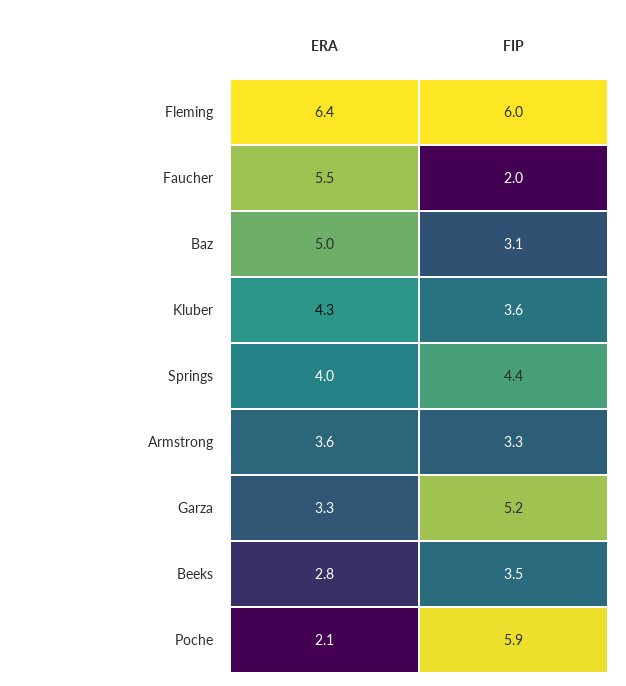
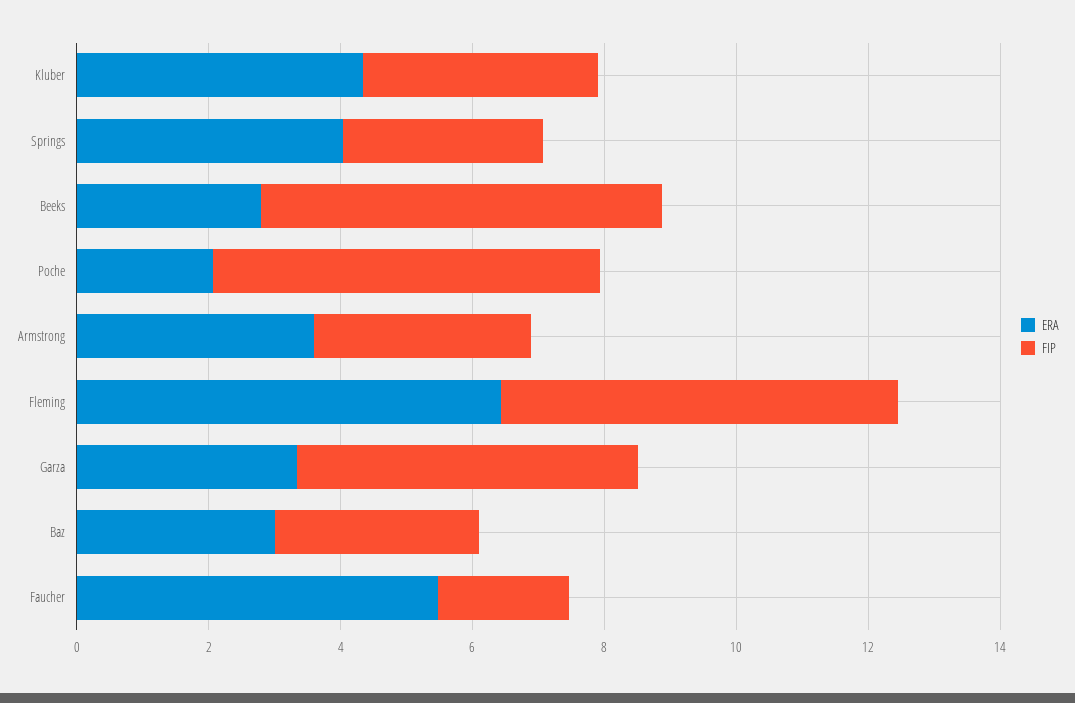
  {
    "ERA": {
      "Fleming": 6.4,
      "Faucher": 5.5,
-     "Baz": 5,
+     "Baz": 3,
      "Kluber": 4.3,
      "Springs": 4,
      "Armstrong": 3.6,
      "Garza": 3.3,
      "Beeks": 2.8,
      "Poche": 2.1
    },
    "FIP": {
      "Fleming": 6,
      "Faucher": 2,
      "Baz": 3.1,
      "Kluber": 3.6,
-     "Springs": 4.4,
+     "Springs": 3,
      "Armstrong": 3.3,
      "Garza": 5.2,
-     "Beeks": 3.5,
+     "Beeks": 6,
      "Poche": 5.9
    }
  }

